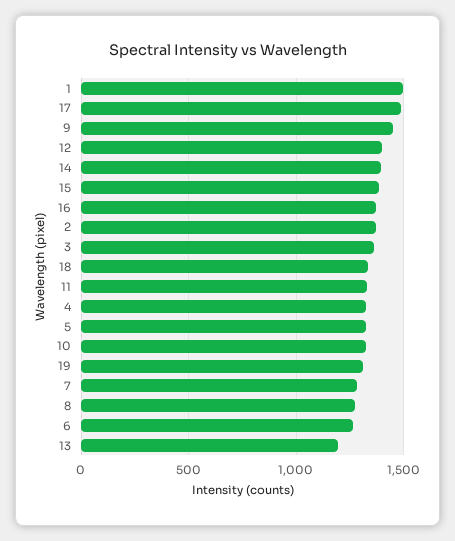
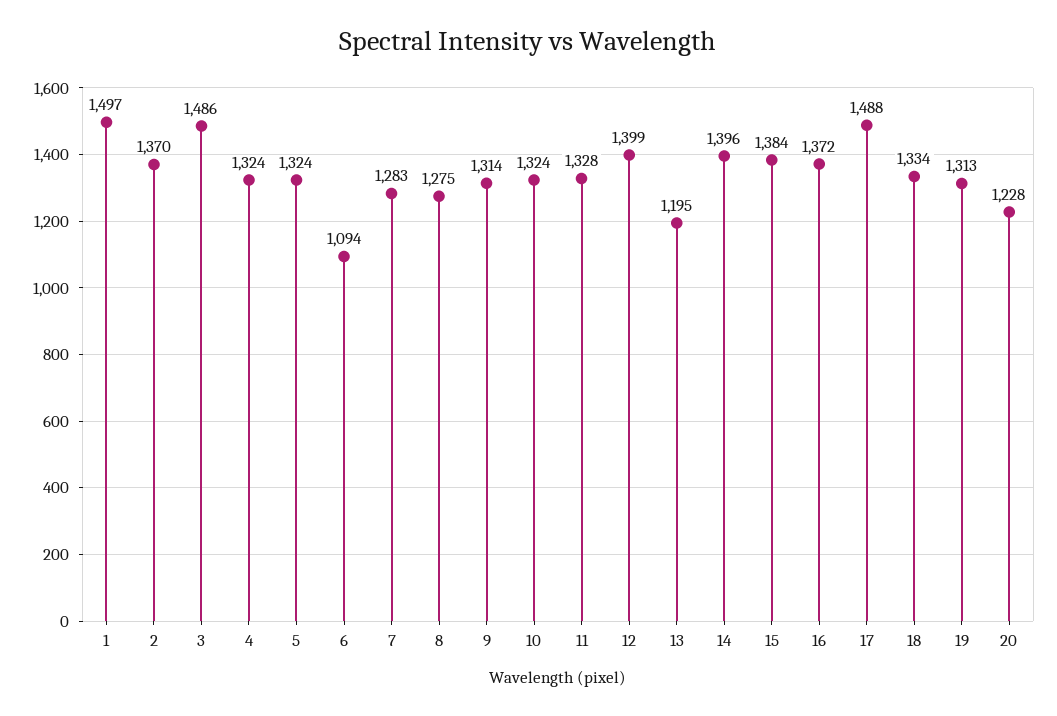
  {
    "1": 1497,
    "17": 1488,
-   "9": 1450,
+   "9": 1314,
    "12": 1399,
    "14": 1396,
    "15": 1384,
    "16": 1372,
    "2": 1370,
-   "3": 1350,
+   "3": 1486,
    "18": 1334,
    "11": 1328,
    "4": 1324,
    "5": 1324,
    "10": 1324,
    "19": 1313,
    "7": 1283,
    "8": 1275,
-   "6": 1250,
+   "6": 1094,
-   "13": 1195
+   "13": 1195,
+   "20": 1228
  }

